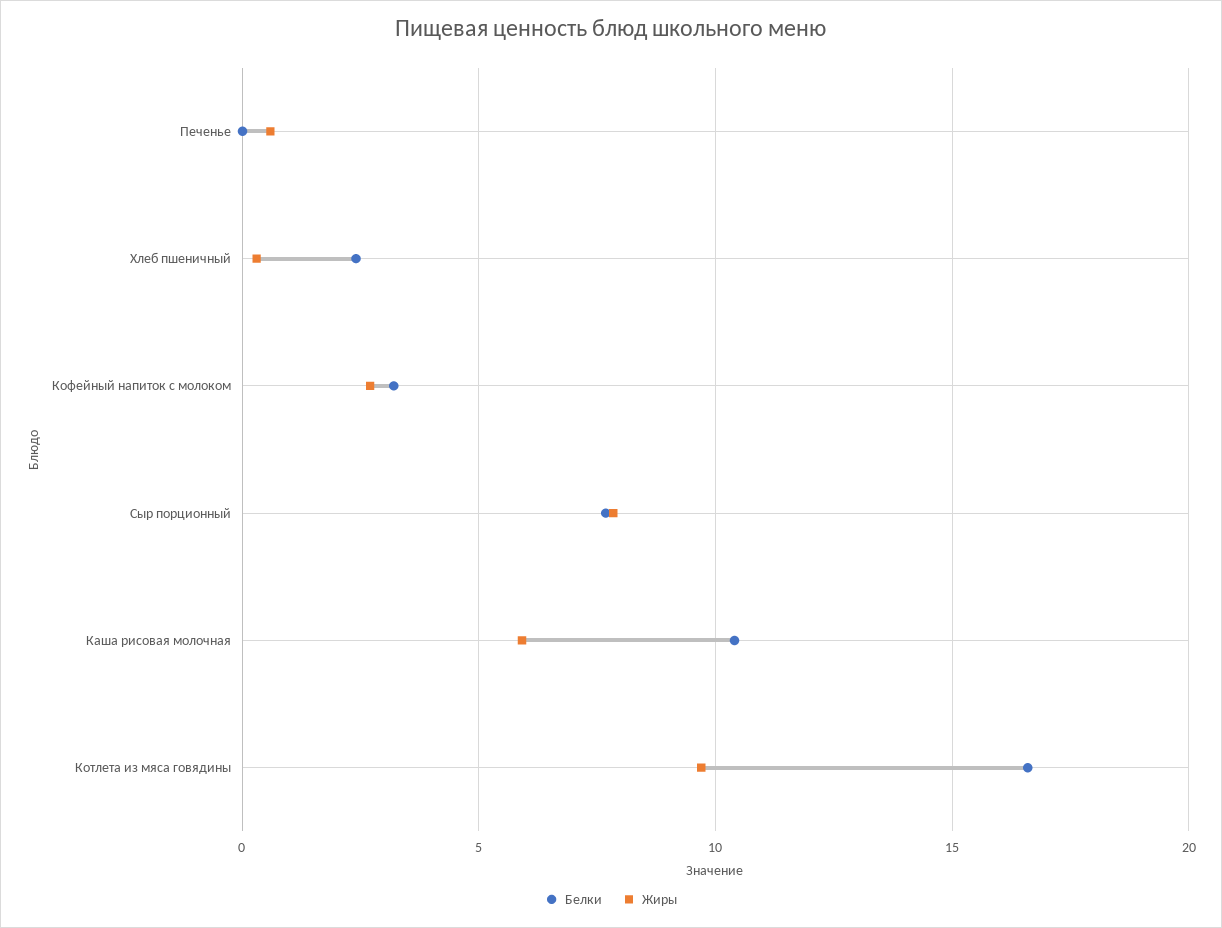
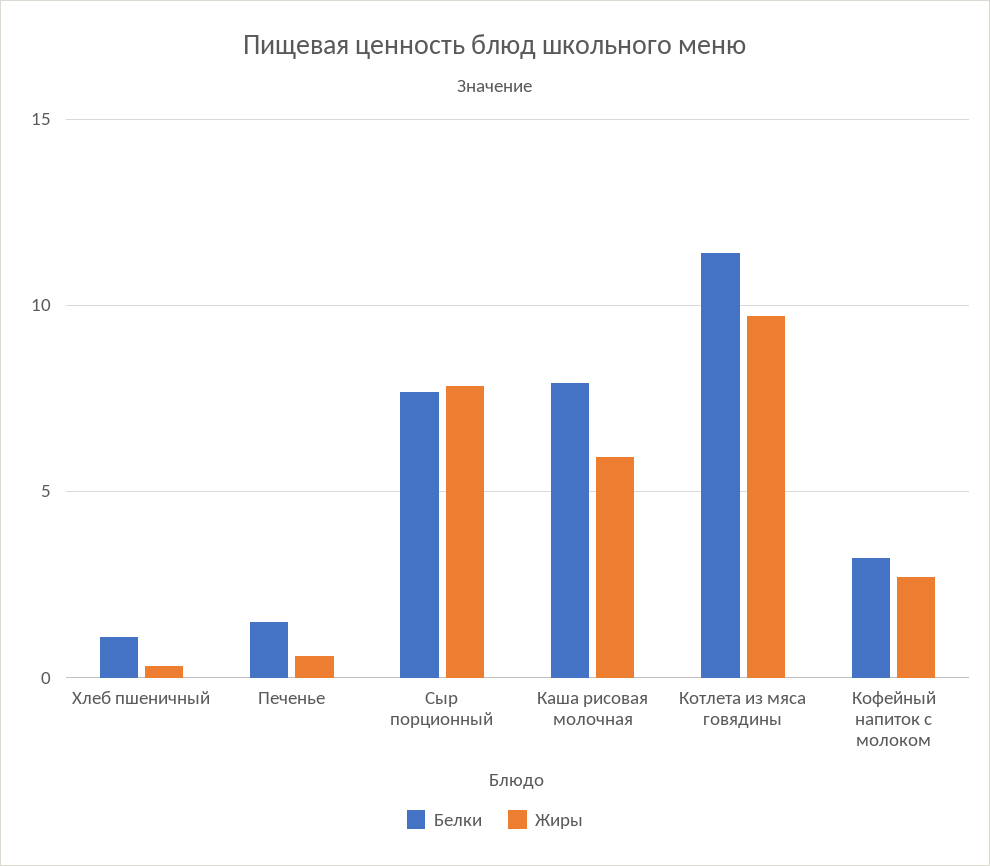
  {
    "Белки": {
-     "Печенье": 0,
+     "Печенье": 1.5,
-     "Хлеб пшеничный": 2.5,
+     "Хлеб пшеничный": 1,
      "Кофейный напиток с молоком": 3,
      "Сыр порционный": 7.5,
-     "Каша рисовая молочная": 10.5,
+     "Каша рисовая молочная": 8,
-     "Котлета из мяса говядины": 16.5
+     "Котлета из мяса говядины": 11.5
    },
    "Жиры": {
      "Печенье": 0.5,
      "Хлеб пшеничный": 0.5,
      "Кофейный напиток с молоком": 2.5,
      "Сыр порционный": 8,
      "Каша рисовая молочная": 6,
      "Котлета из мяса говядины": 9.5
    }
  }

